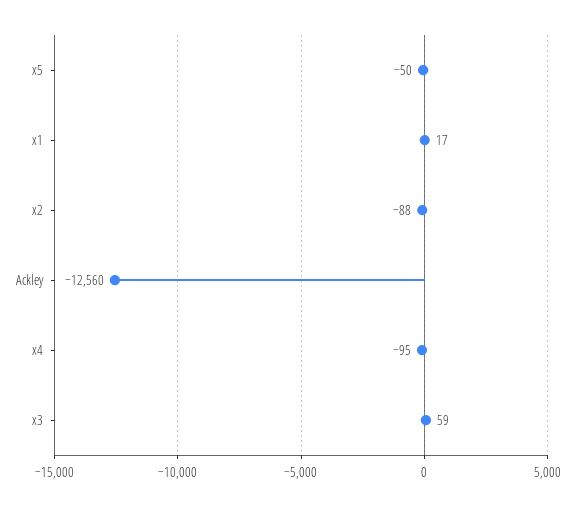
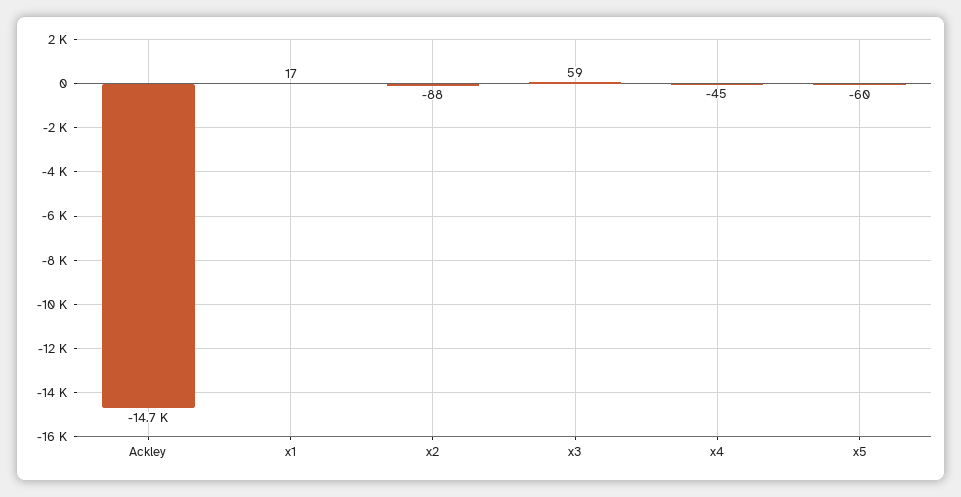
  {
-   "x5": -50,
+   "x5": -60,
    "x1": 17,
    "x2": -88,
-   "Ackley": -12560,
+   "Ackley": -14700,
-   "x4": -95,
+   "x4": -45,
    "x3": 59
  }

